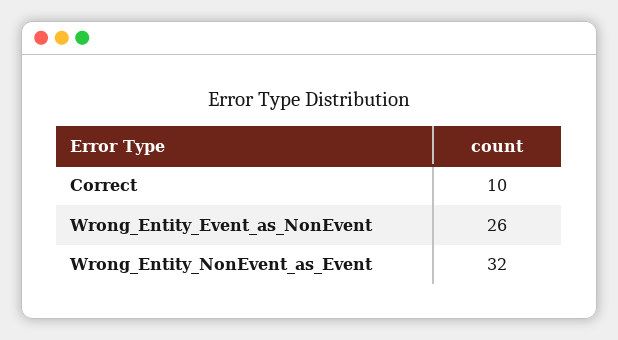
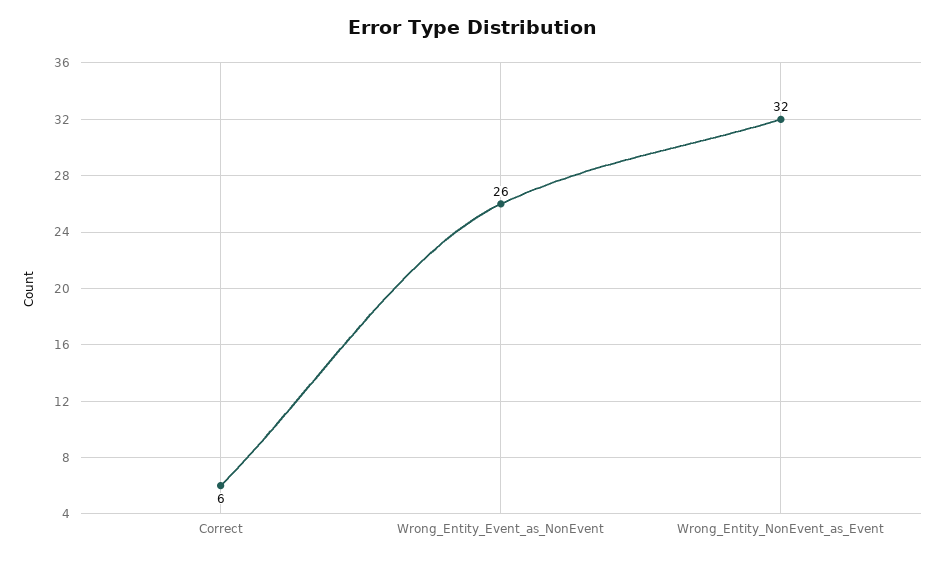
  {
-   "Correct": 10,
+   "Correct": 6,
    "Wrong_Entity_Event_as_NonEvent": 26,
    "Wrong_Entity_NonEvent_as_Event": 32
  }

